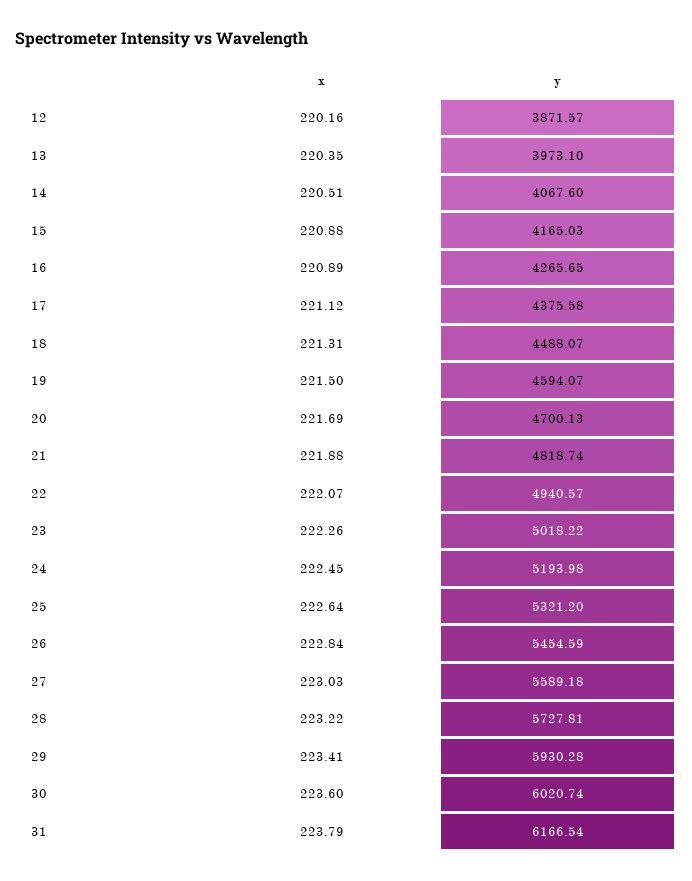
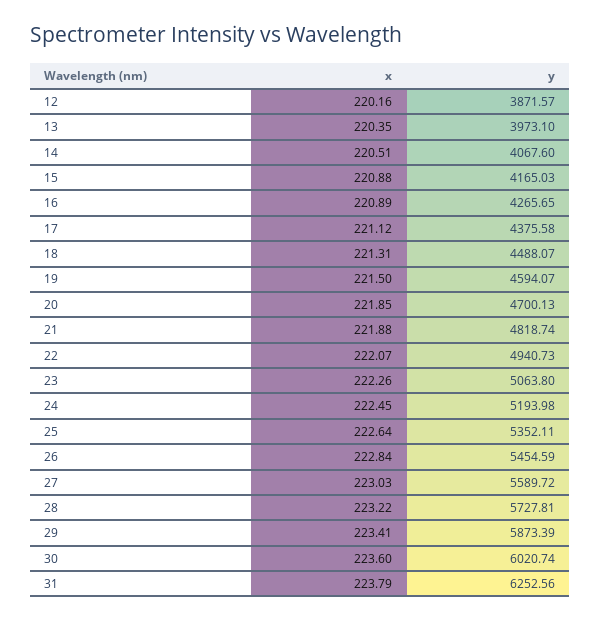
  {
    "x": {
      "12": 220.16,
      "13": 220.35,
      "14": 220.51,
      "15": 220.88,
      "16": 220.89,
      "17": 221.12,
      "18": 221.31,
      "19": 221.5,
-     "20": 221.69,
+     "20": 221.85,
      "21": 221.88,
      "22": 222.07,
      "23": 222.26,
      "24": 222.45,
      "25": 222.64,
      "26": 222.84,
      "27": 223.03,
      "28": 223.22,
      "29": 223.41,
      "30": 223.6,
      "31": 223.79
    },
    "y": {
      "12": 3871.57,
      "13": 3973.1,
      "14": 4067.6,
      "15": 4165.03,
      "16": 4265.65,
      "17": 4375.58,
      "18": 4488.07,
      "19": 4594.07,
      "20": 4700.13,
      "21": 4818.74,
-     "22": 4940.57,
+     "22": 4940.73,
-     "23": 5018.22,
+     "23": 5063.8,
      "24": 5193.98,
-     "25": 5321.2,
+     "25": 5352.11,
      "26": 5454.59,
-     "27": 5589.18,
+     "27": 5589.72,
      "28": 5727.81,
-     "29": 5930.28,
+     "29": 5873.39,
      "30": 6020.74,
-     "31": 6166.54
+     "31": 6252.56
    }
  }

